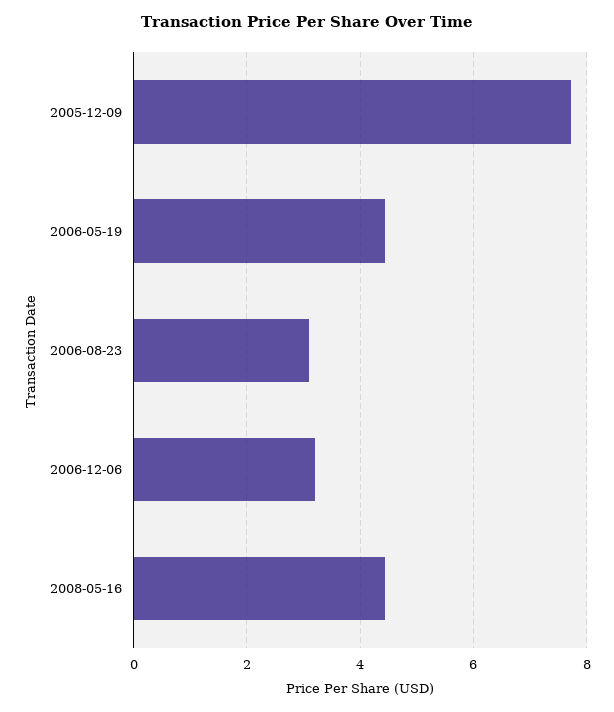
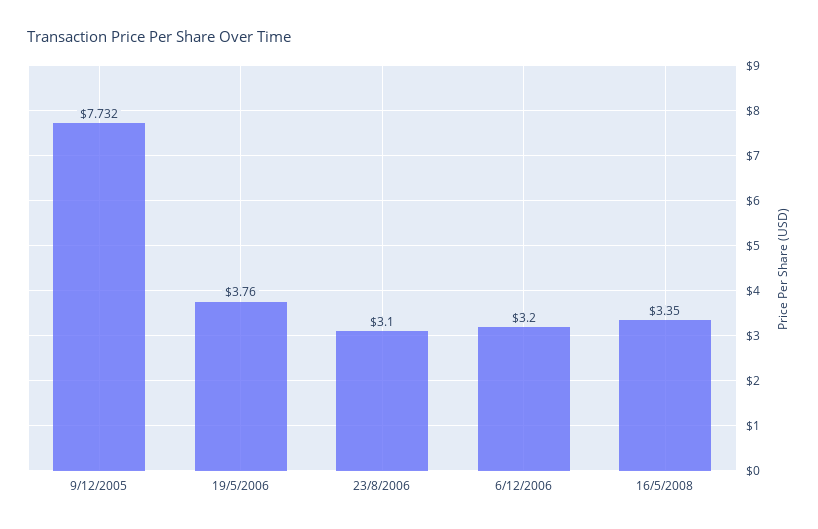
  {
    "2005-12-09": 7.732,
-   "2006-05-19": 4.4,
+   "2006-05-19": 3.76,
    "2006-08-23": 3.1,
    "2006-12-06": 3.2,
-   "2008-05-16": 4.4
+   "2008-05-16": 3.35
  }

